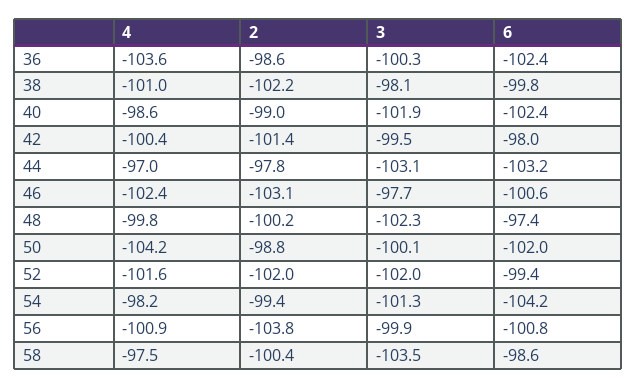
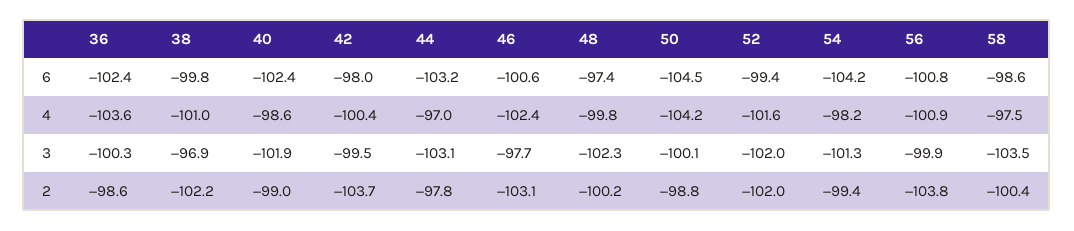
  {
    "4": {
      "36": -103.6,
      "38": -101,
      "40": -98.6,
      "42": -100.4,
      "44": -97,
      "46": -102.4,
      "48": -99.8,
      "50": -104.2,
      "52": -101.6,
      "54": -98.2,
      "56": -100.9,
      "58": -97.5
    },
    "2": {
      "36": -98.6,
      "38": -102.2,
      "40": -99,
-     "42": -101.4,
+     "42": -103.7,
      "44": -97.8,
      "46": -103.1,
      "48": -100.2,
      "50": -98.8,
      "52": -102,
      "54": -99.4,
      "56": -103.8,
      "58": -100.4
    },
    "3": {
      "36": -100.3,
-     "38": -98.1,
+     "38": -96.9,
      "40": -101.9,
      "42": -99.5,
      "44": -103.1,
      "46": -97.7,
      "48": -102.3,
      "50": -100.1,
      "52": -102,
      "54": -101.3,
      "56": -99.9,
      "58": -103.5
    },
    "6": {
      "36": -102.4,
      "38": -99.8,
      "40": -102.4,
      "42": -98,
      "44": -103.2,
      "46": -100.6,
      "48": -97.4,
-     "50": -102,
+     "50": -104.5,
      "52": -99.4,
      "54": -104.2,
      "56": -100.8,
      "58": -98.6
    }
  }

